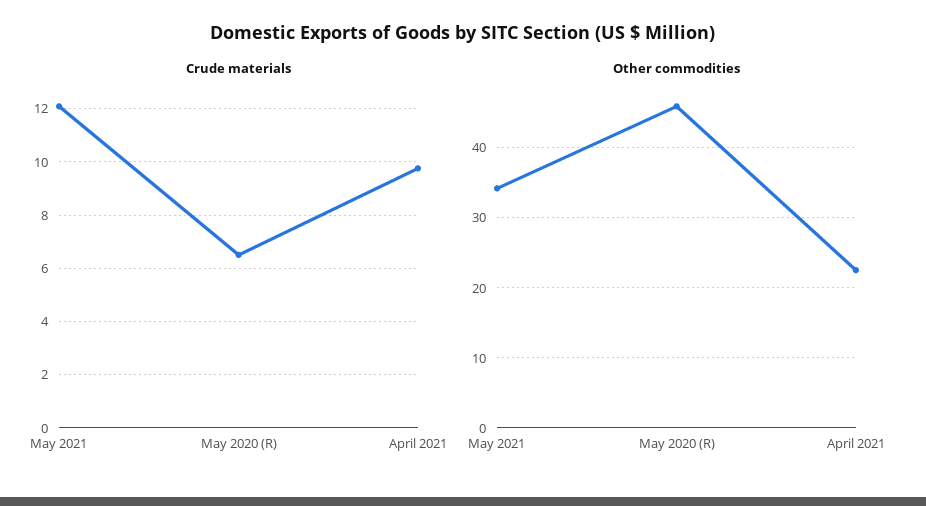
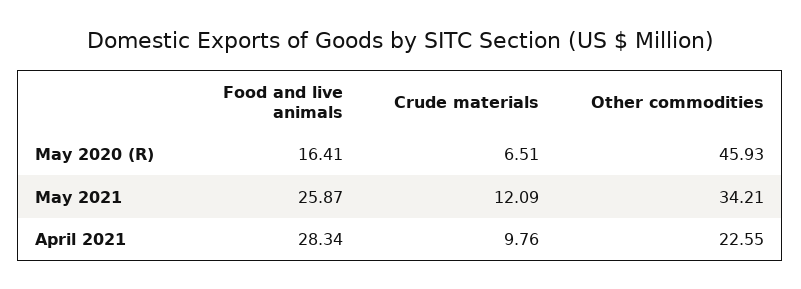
  {
    "Crude materials": {
      "May 2021": 12.09,
      "May 2020 (R)": 6.51,
      "April 2021": 9.76
    },
    "Other commodities": {
      "May 2021": 34.21,
      "May 2020 (R)": 45.93,
      "April 2021": 22.55
-   }
+   },
+   "Food and live animals": {
+     "May 2020 (R)": 16.41,
+     "May 2021": 25.87,
+     "April 2021": 28.34
+   }
  }

